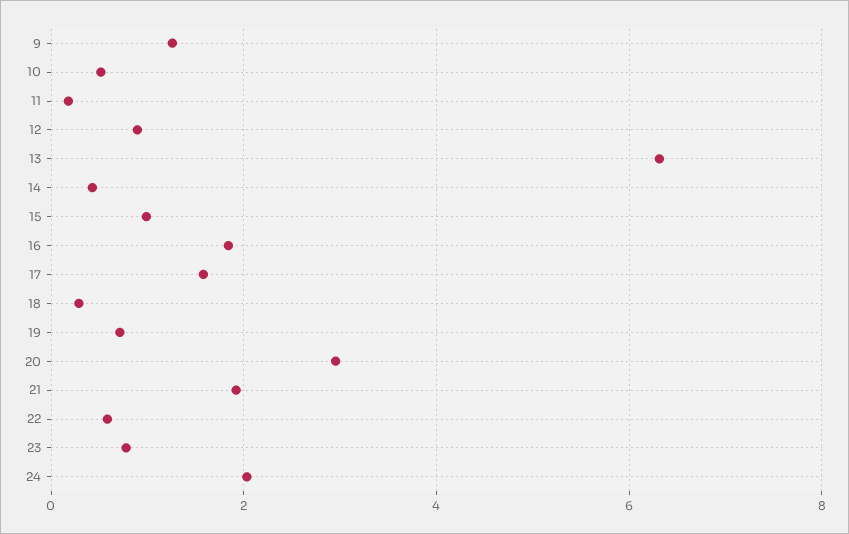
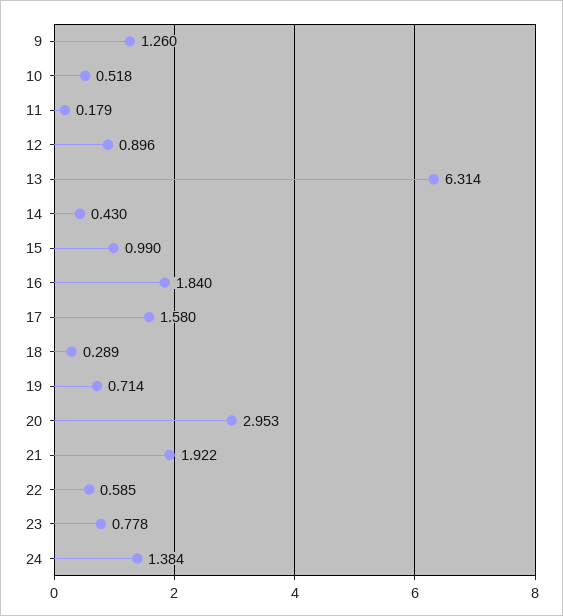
  {
    "9": 1.26,
    "10": 0.518,
    "11": 0.179,
    "12": 0.896,
    "13": 6.314,
    "14": 0.43,
    "15": 0.99,
    "16": 1.84,
    "17": 1.58,
    "18": 0.289,
    "19": 0.714,
    "20": 2.953,
    "21": 1.922,
    "22": 0.585,
    "23": 0.778,
-   "24": 2
+   "24": 1.384
  }

